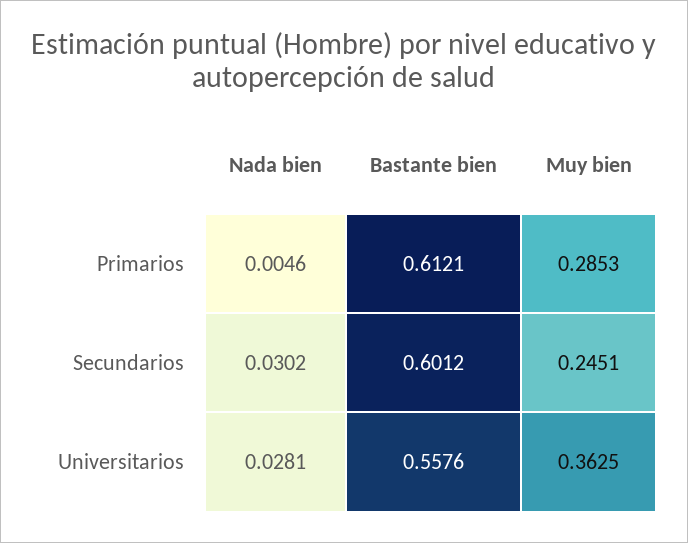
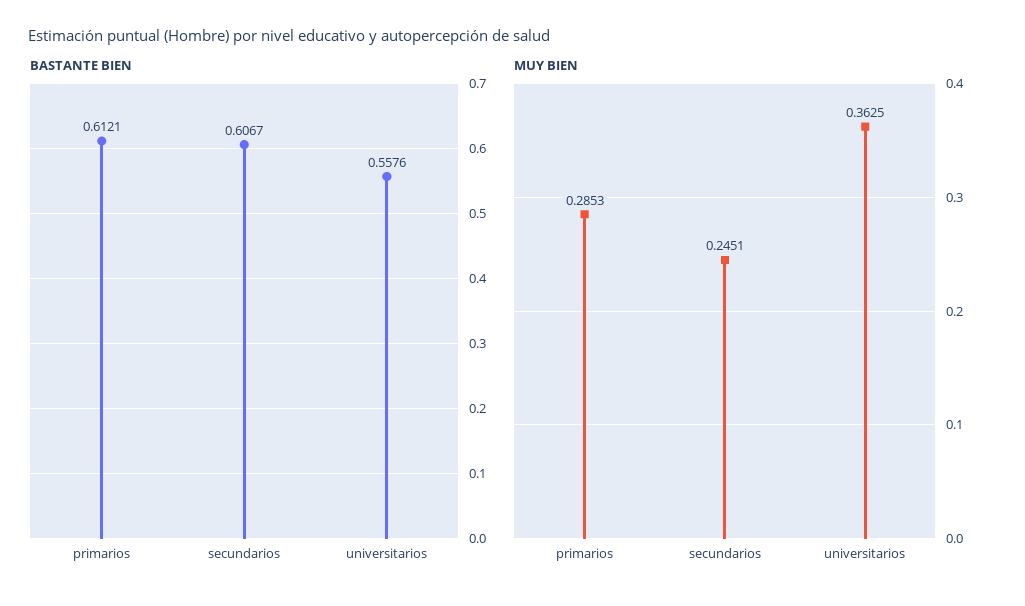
  {
-   "Nada bien": {
-     "Primarios": 0.0046,
-     "Secundarios": 0.0302,
-     "Universitarios": 0.0281
-   },
    "Bastante bien": {
      "Primarios": 0.6121,
-     "Secundarios": 0.6012,
+     "Secundarios": 0.6067,
      "Universitarios": 0.5576
    },
    "Muy bien": {
      "Primarios": 0.2853,
      "Secundarios": 0.2451,
      "Universitarios": 0.3625
    }
  }

